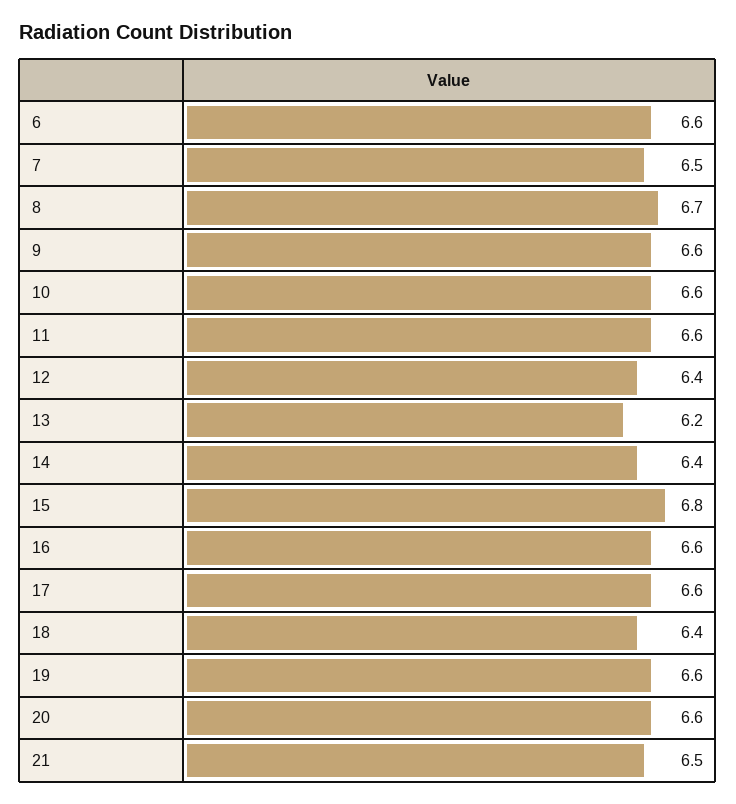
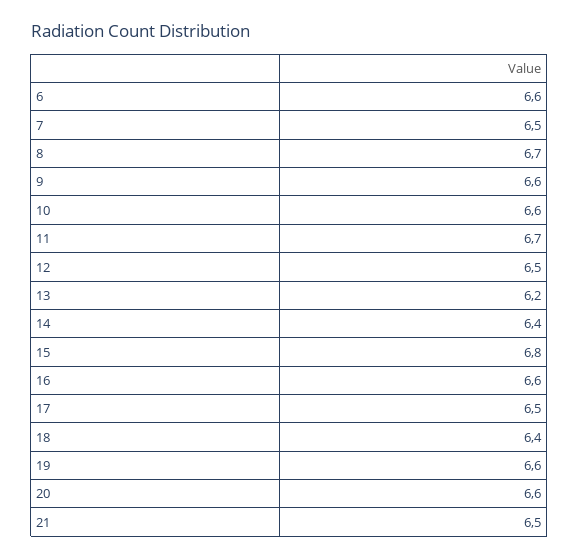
  {
    "6": 6.6,
    "7": 6.5,
    "8": 6.7,
    "9": 6.6,
    "10": 6.6,
-   "11": 6.6,
+   "11": 6.7,
-   "12": 6.4,
+   "12": 6.5,
    "13": 6.2,
    "14": 6.4,
    "15": 6.8,
    "16": 6.6,
-   "17": 6.6,
+   "17": 6.5,
    "18": 6.4,
    "19": 6.6,
    "20": 6.6,
    "21": 6.5
  }

